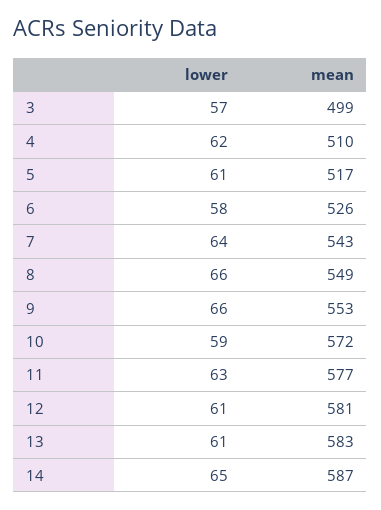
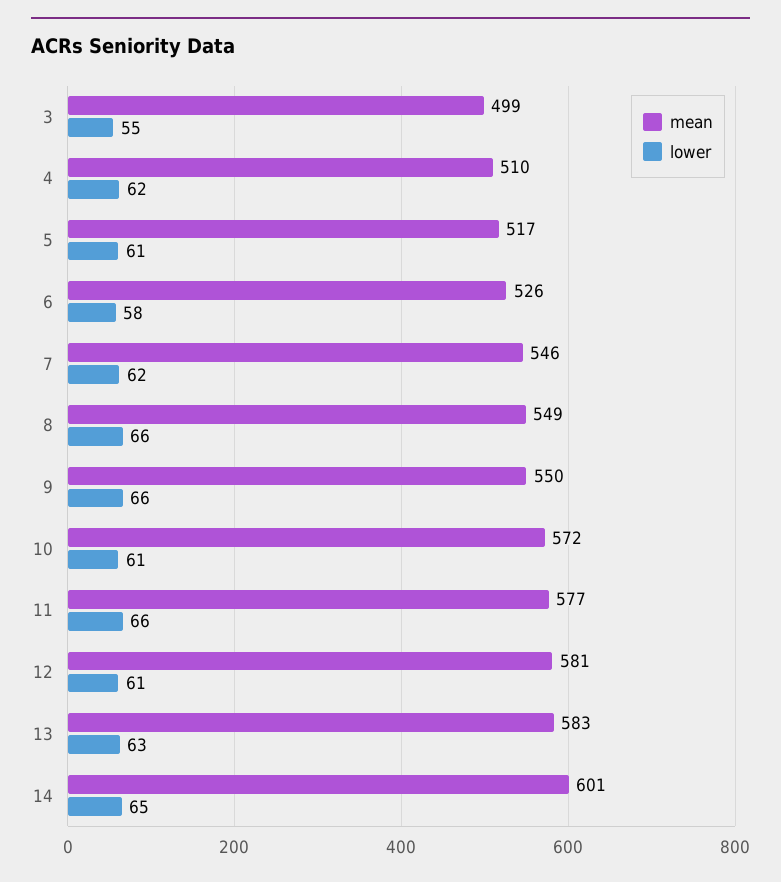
  {
    "lower": {
-     "3": 57,
+     "3": 55,
      "4": 62,
      "5": 61,
      "6": 58,
-     "7": 64,
+     "7": 62,
      "8": 66,
      "9": 66,
-     "10": 59,
+     "10": 61,
-     "11": 63,
+     "11": 66,
      "12": 61,
-     "13": 61,
+     "13": 63,
      "14": 65
    },
    "mean": {
      "3": 499,
      "4": 510,
      "5": 517,
      "6": 526,
-     "7": 543,
+     "7": 546,
      "8": 549,
-     "9": 553,
+     "9": 550,
      "10": 572,
      "11": 577,
      "12": 581,
      "13": 583,
-     "14": 587
+     "14": 601
    }
  }

